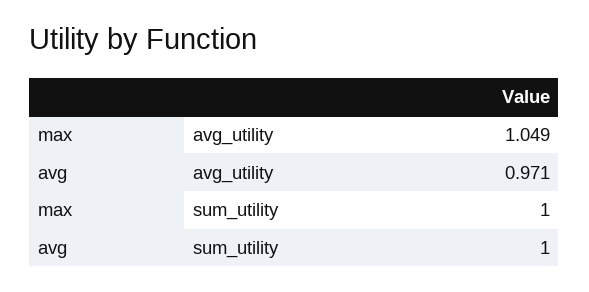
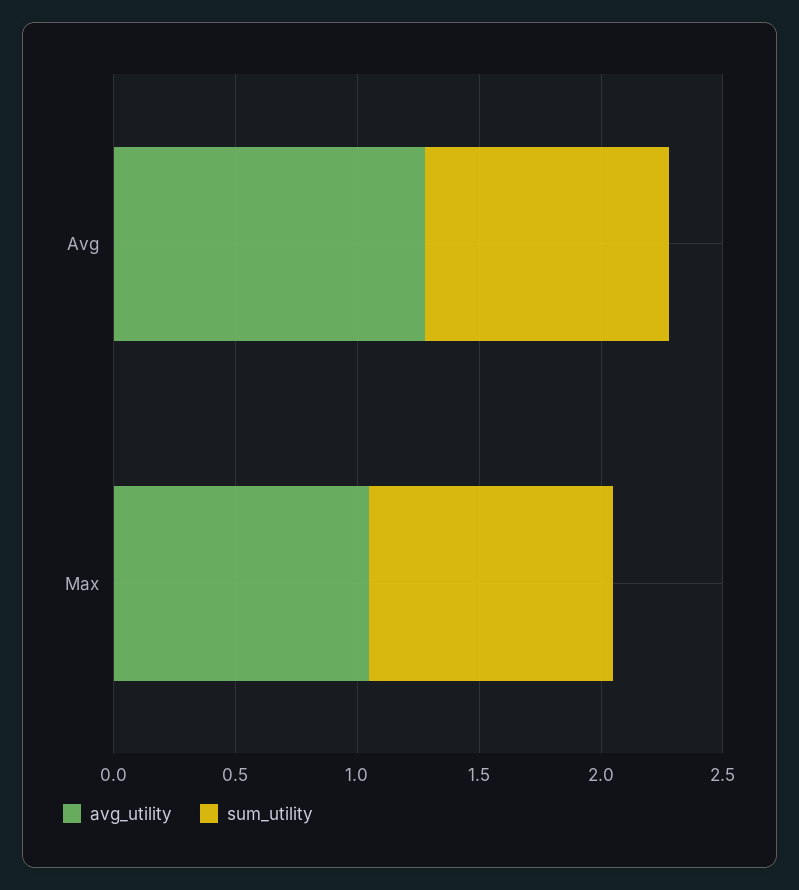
  {
    "avg_utility": {
      "max": 1.049,
-     "avg": 0.971
+     "avg": 1.3
    },
    "sum_utility": {
      "max": 1,
      "avg": 1
    }
  }

